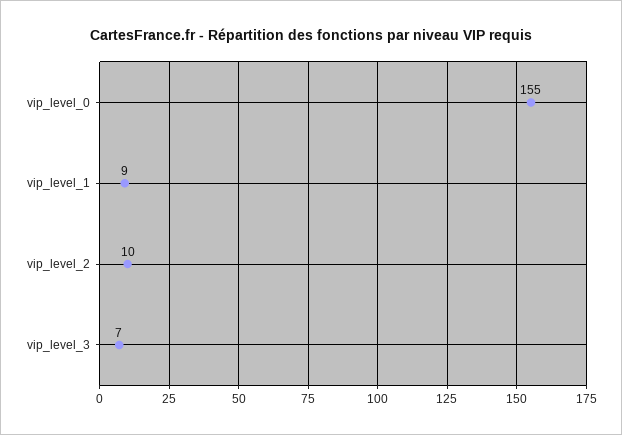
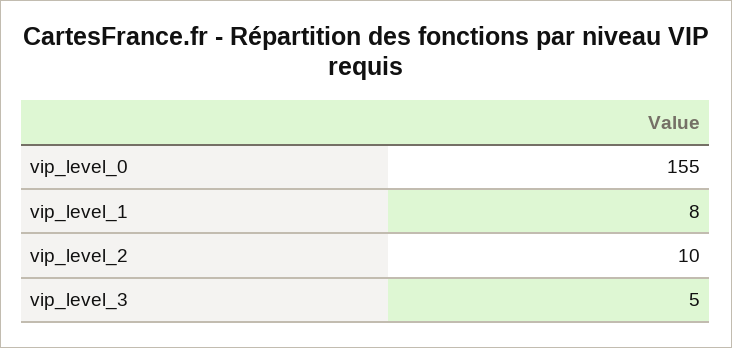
  {
    "vip_level_0": 155,
-   "vip_level_1": 9,
+   "vip_level_1": 8,
    "vip_level_2": 10,
-   "vip_level_3": 7
+   "vip_level_3": 5
  }

